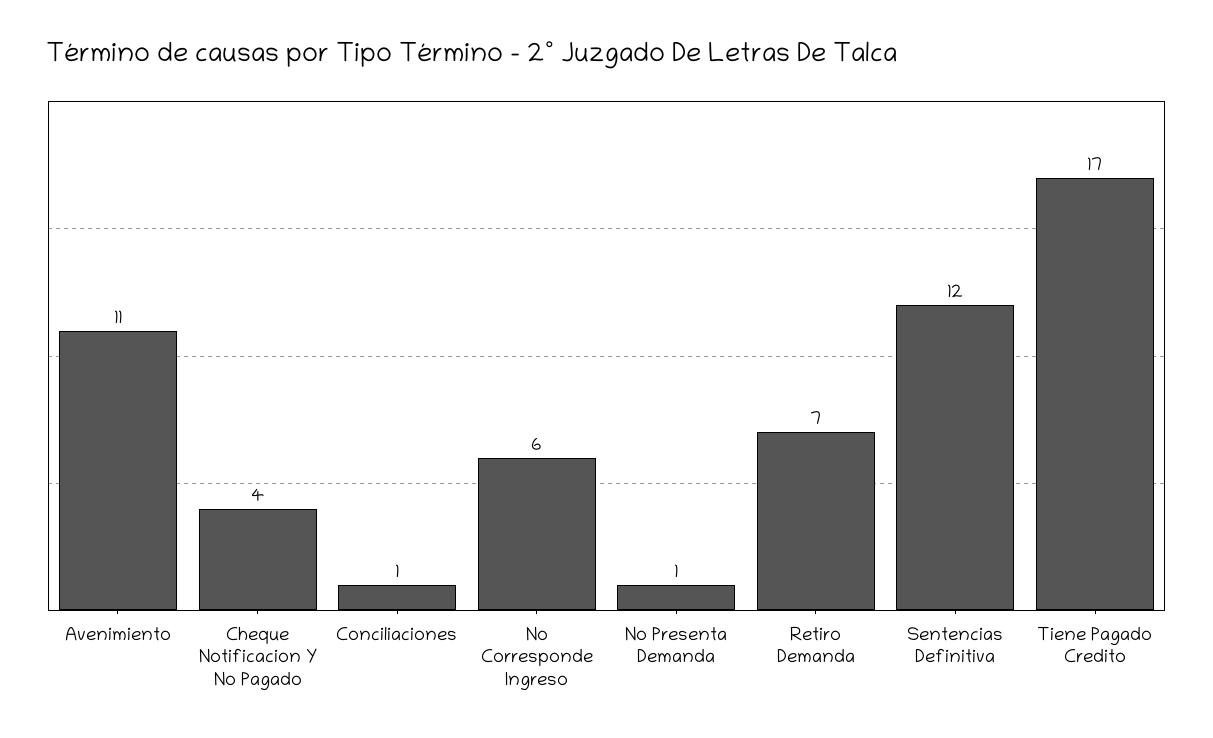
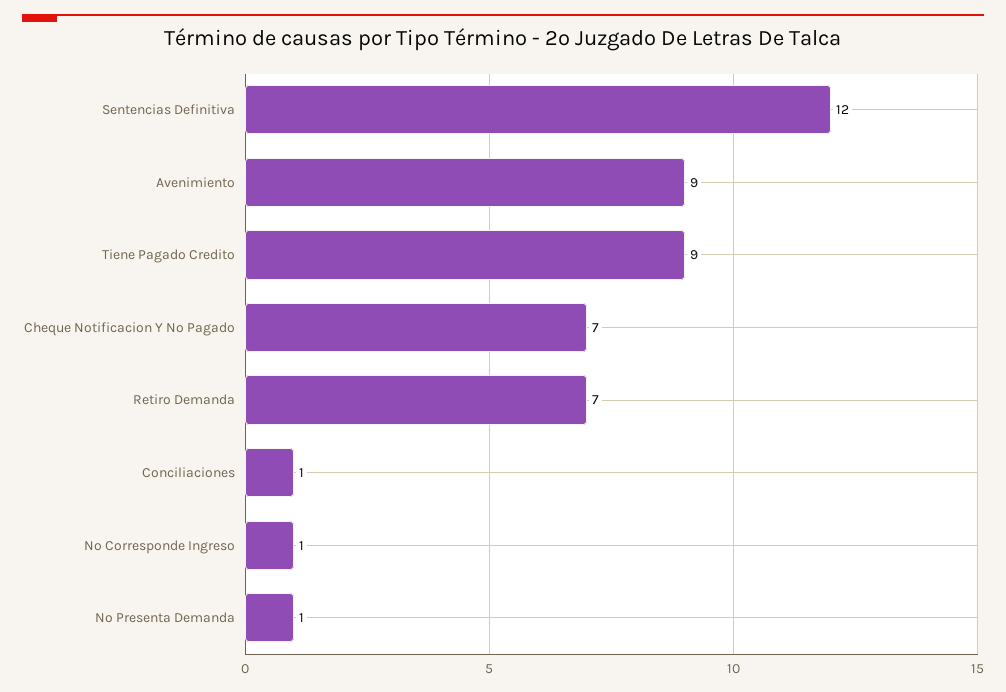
  {
-   "Avenimiento": 11,
+   "Avenimiento": 9,
-   "Cheque Notificacion Y No Pagado": 4,
+   "Cheque Notificacion Y No Pagado": 7,
    "Conciliaciones": 1,
-   "No Corresponde Ingreso": 6,
+   "No Corresponde Ingreso": 1,
    "No Presenta Demanda": 1,
    "Retiro Demanda": 7,
    "Sentencias Definitiva": 12,
-   "Tiene Pagado Credito": 17
+   "Tiene Pagado Credito": 9
  }

